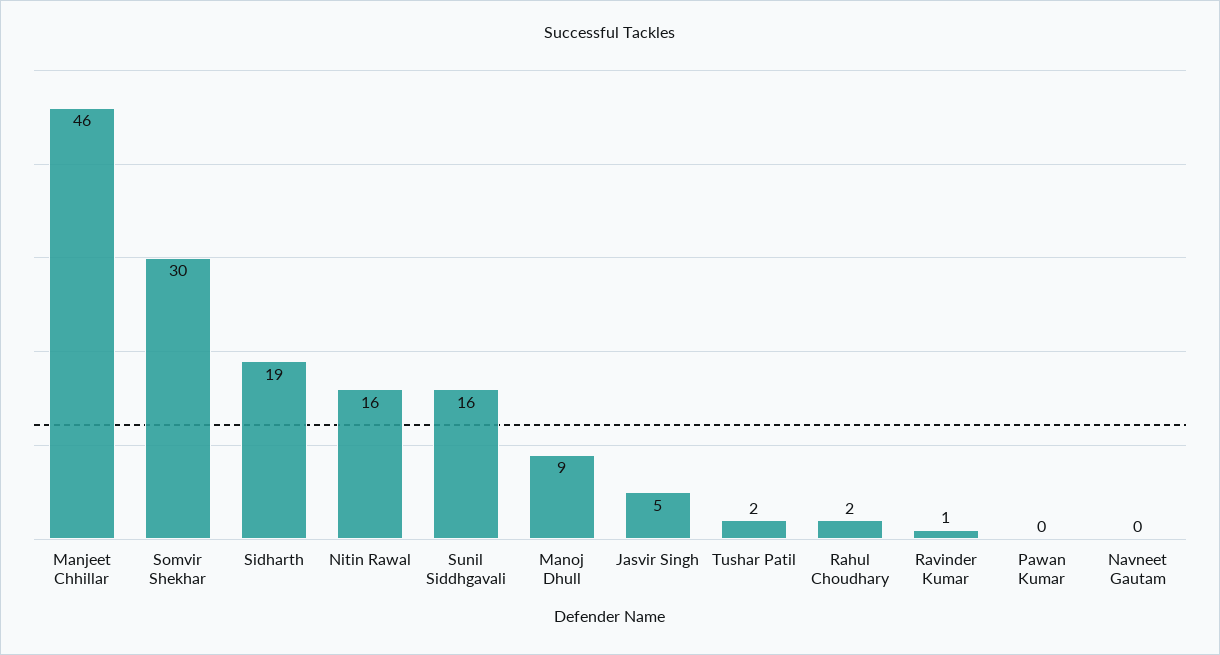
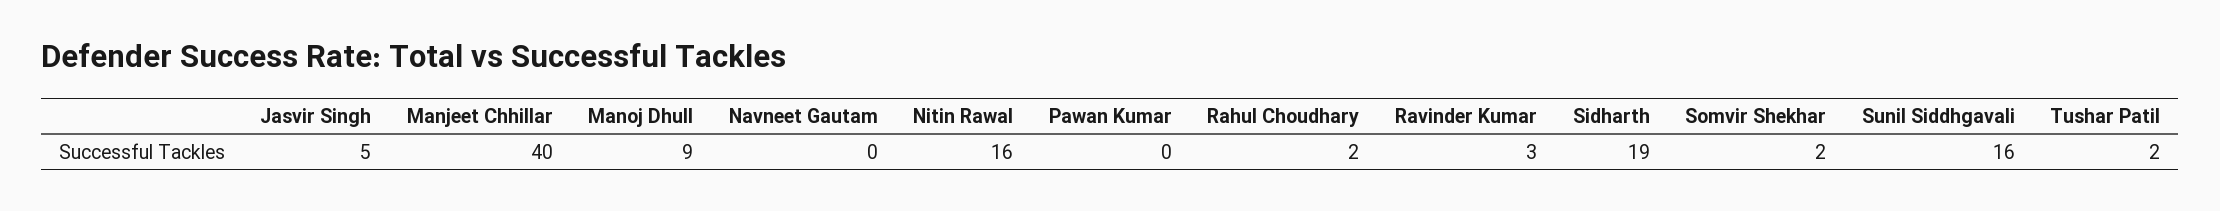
  {
-   "Manjeet Chhillar": 46,
+   "Manjeet Chhillar": 40,
-   "Somvir Shekhar": 30,
+   "Somvir Shekhar": 2,
    "Sidharth": 19,
    "Nitin Rawal": 16,
    "Sunil Siddhgavali": 16,
    "Manoj Dhull": 9,
    "Jasvir Singh": 5,
    "Tushar Patil": 2,
    "Rahul Choudhary": 2,
-   "Ravinder Kumar": 1,
+   "Ravinder Kumar": 3,
    "Pawan Kumar": 0,
    "Navneet Gautam": 0
  }

